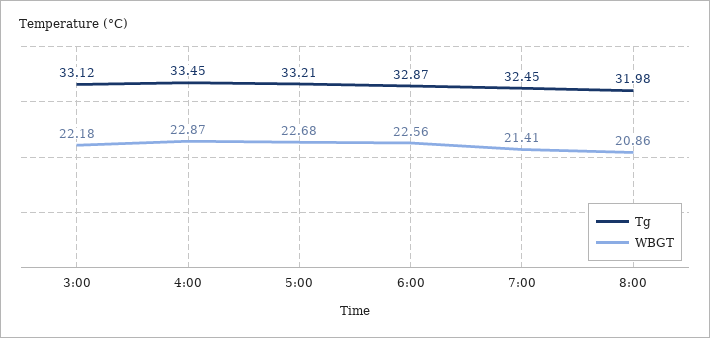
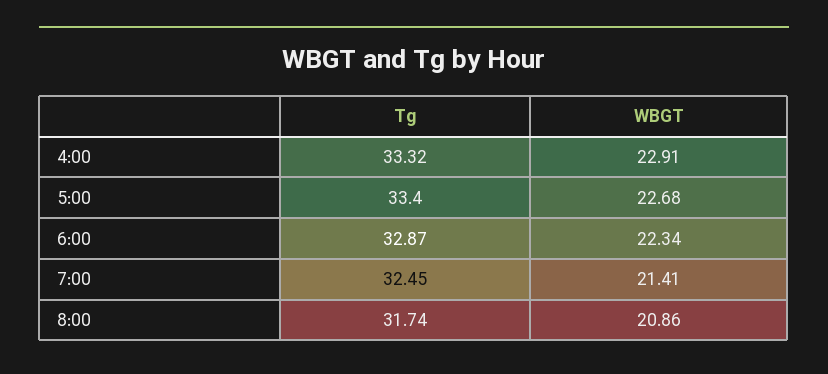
  {
    "Tg": {
-     "3:00": 33.12,
-     "4:00": 33.45,
+     "4:00": 33.32,
-     "5:00": 33.21,
+     "5:00": 33.4,
      "6:00": 32.87,
      "7:00": 32.45,
-     "8:00": 31.98
+     "8:00": 31.74
    },
    "WBGT": {
-     "3:00": 22.18,
-     "4:00": 22.87,
+     "4:00": 22.91,
      "5:00": 22.68,
-     "6:00": 22.56,
+     "6:00": 22.34,
      "7:00": 21.41,
      "8:00": 20.86
    }
  }

